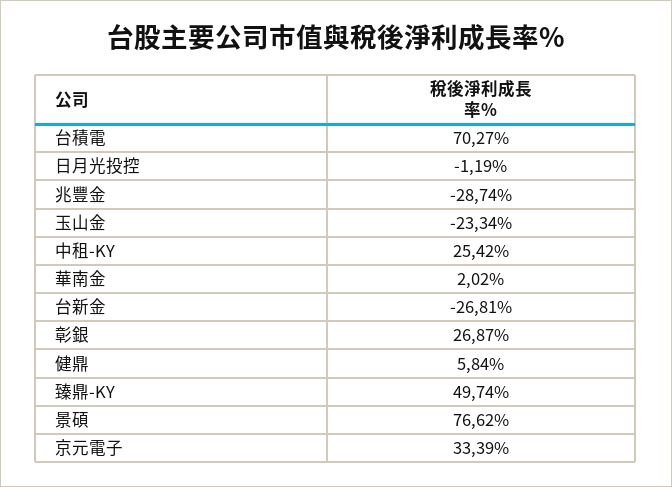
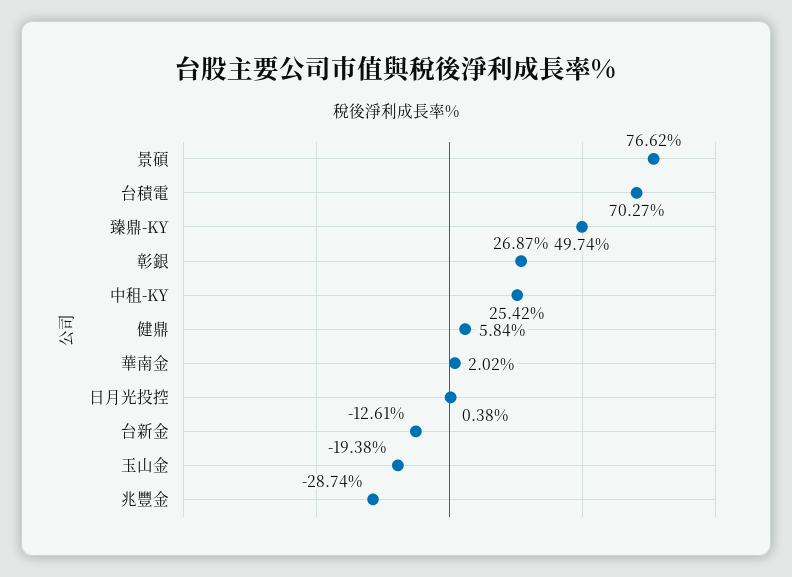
  {
    "台積電": 70.27,
-   "日月光投控": -1.19,
+   "日月光投控": 0.38,
    "兆豐金": -28.74,
-   "玉山金": -23.34,
+   "玉山金": -19.38,
    "中租-KY": 25.42,
    "華南金": 2.02,
-   "台新金": -26.81,
+   "台新金": -12.61,
    "彰銀": 26.87,
    "健鼎": 5.84,
    "臻鼎-KY": 49.74,
-   "景碩": 76.62,
+   "景碩": 76.62
-   "京元電子": 33.39
  }

